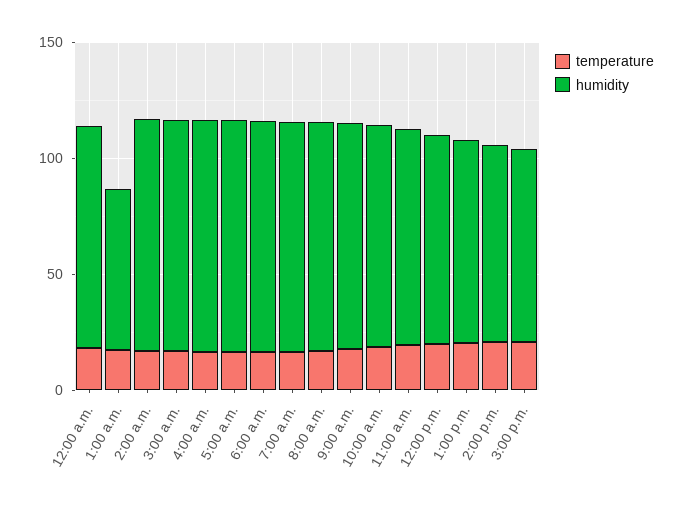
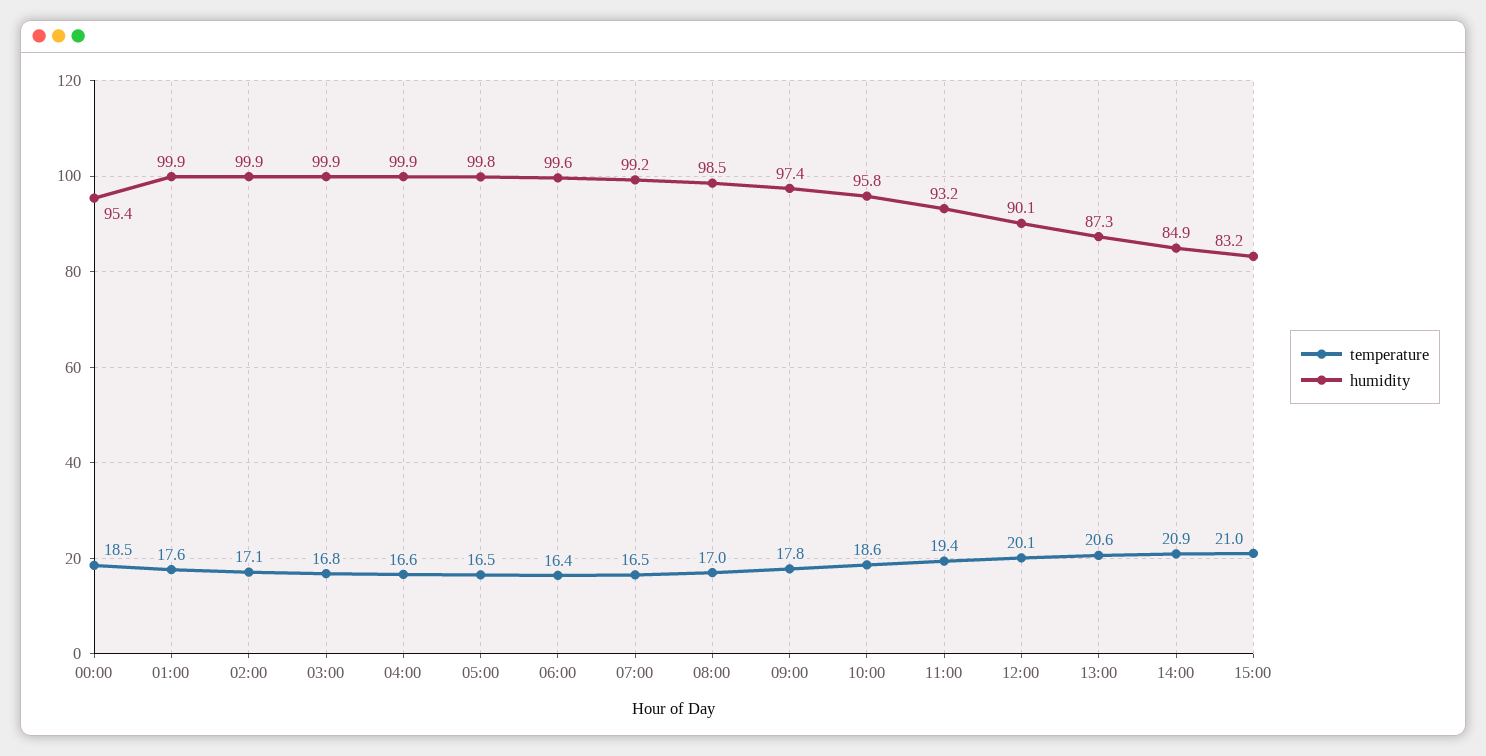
  {
    "temperature": {
      "12:00 a.m.": 18.5,
      "1:00 a.m.": 17.6,
      "2:00 a.m.": 17.1,
      "3:00 a.m.": 16.8,
      "4:00 a.m.": 16.6,
      "5:00 a.m.": 16.5,
      "6:00 a.m.": 16.4,
      "7:00 a.m.": 16.5,
      "8:00 a.m.": 17,
      "9:00 a.m.": 17.8,
      "10:00 a.m.": 18.6,
      "11:00 a.m.": 19.4,
      "12:00 p.m.": 20.1,
      "1:00 p.m.": 20.6,
      "2:00 p.m.": 20.9,
      "3:00 p.m.": 21
    },
    "humidity": {
      "12:00 a.m.": 95.4,
-     "1:00 a.m.": 70,
+     "1:00 a.m.": 99.9,
      "2:00 a.m.": 99.9,
      "3:00 a.m.": 99.9,
      "4:00 a.m.": 99.9,
      "5:00 a.m.": 99.8,
      "6:00 a.m.": 99.6,
      "7:00 a.m.": 99.2,
      "8:00 a.m.": 98.5,
      "9:00 a.m.": 97.4,
      "10:00 a.m.": 95.8,
      "11:00 a.m.": 93.2,
      "12:00 p.m.": 90.1,
      "1:00 p.m.": 87.3,
      "2:00 p.m.": 84.9,
      "3:00 p.m.": 83.2
    }
  }

